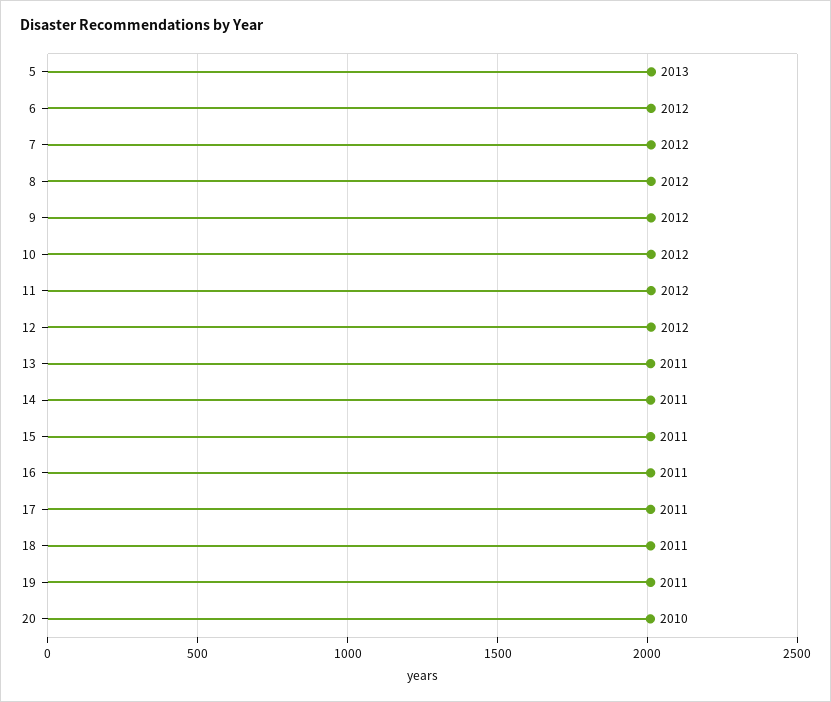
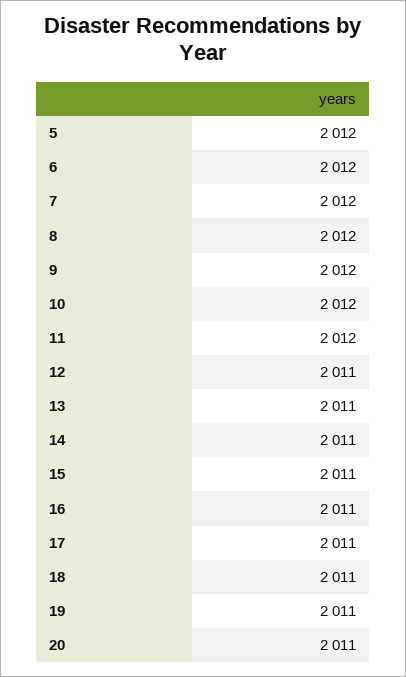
  {
-   "5": 2013,
+   "5": 2012,
    "6": 2012,
    "7": 2012,
    "8": 2012,
    "9": 2012,
    "10": 2012,
    "11": 2012,
-   "12": 2012,
+   "12": 2011,
    "13": 2011,
    "14": 2011,
    "15": 2011,
    "16": 2011,
    "17": 2011,
    "18": 2011,
    "19": 2011,
-   "20": 2010
+   "20": 2011
  }

